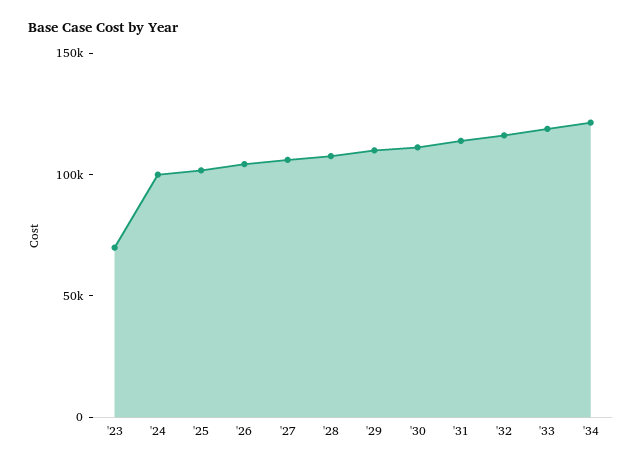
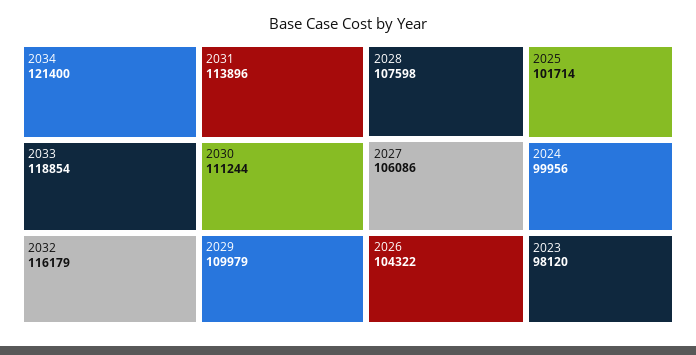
  {
-   "'23": 70000,
+   "'23": 98120,
    "'24": 99956,
    "'25": 101714,
    "'26": 104322,
    "'27": 106086,
    "'28": 107598,
    "'29": 109979,
    "'30": 111244,
    "'31": 113896,
    "'32": 116179,
    "'33": 118854,
    "'34": 121400
  }

